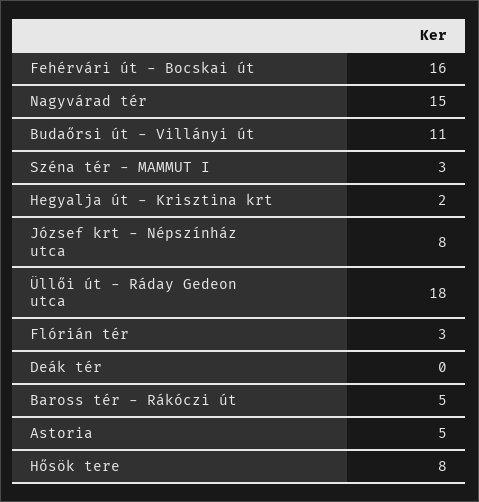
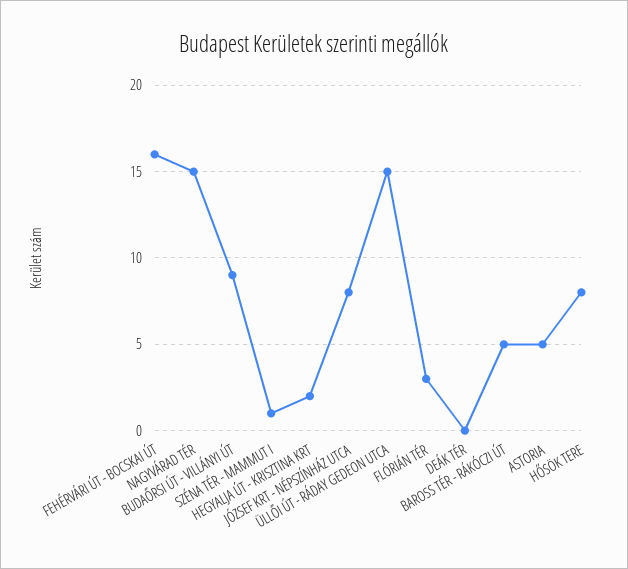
  {
    "Fehérvári út - Bocskai út": 16,
    "Nagyvárad tér": 15,
-   "Budaőrsi út - Villányi út": 11,
+   "Budaőrsi út - Villányi út": 9,
-   "Széna tér - MAMMUT I": 3,
+   "Széna tér - MAMMUT I": 1,
    "Hegyalja út - Krisztina krt": 2,
    "József krt - Népszínház utca": 8,
-   "Üllői út - Ráday Gedeon utca": 18,
+   "Üllői út - Ráday Gedeon utca": 15,
    "Flórián tér": 3,
    "Deák tér": 0,
    "Baross tér - Rákóczi út": 5,
    "Astoria": 5,
    "Hősök tere": 8
  }

